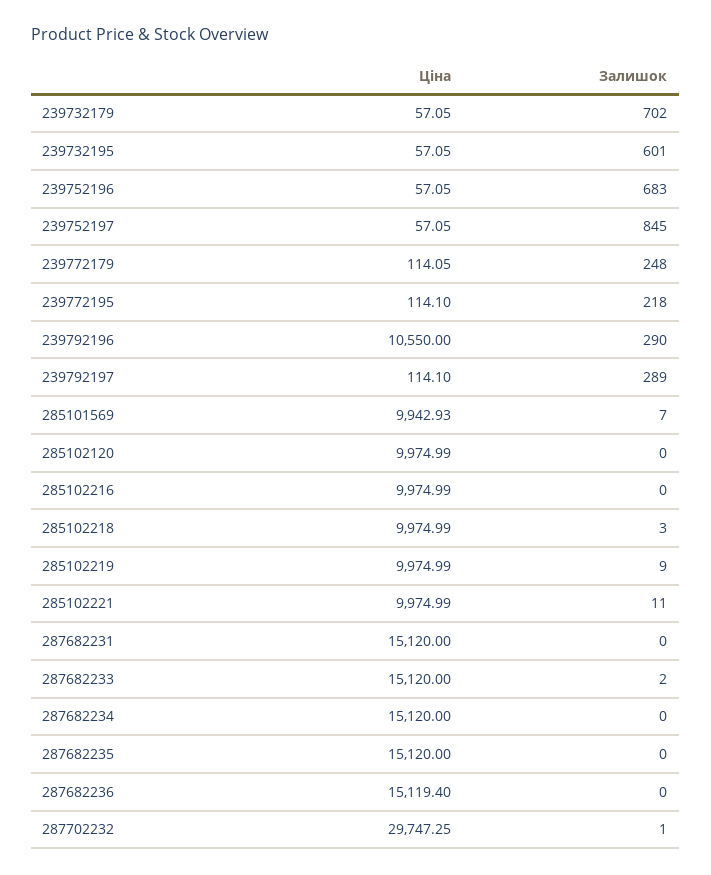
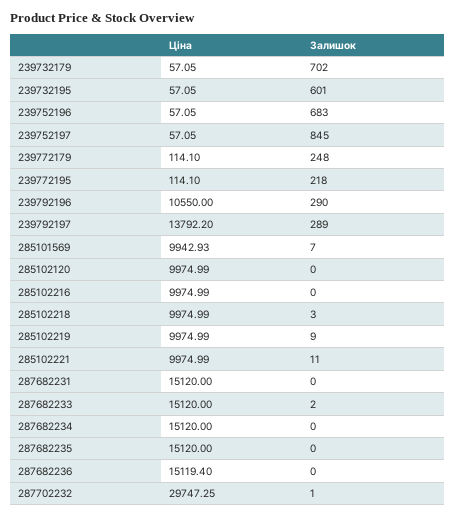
  {
    "Ціна": {
      "239732179": 57.05,
      "239732195": 57.05,
      "239752196": 57.05,
      "239752197": 57.05,
-     "239772179": 114.05,
+     "239772179": 114.1,
      "239772195": 114.1,
      "239792196": 10550,
-     "239792197": 114.1,
+     "239792197": 13792.2,
      "285101569": 9942.93,
      "285102120": 9974.99,
      "285102216": 9974.99,
      "285102218": 9974.99,
      "285102219": 9974.99,
      "285102221": 9974.99,
      "287682231": 15120,
      "287682233": 15120,
      "287682234": 15120,
      "287682235": 15120,
      "287682236": 15119.4,
      "287702232": 29747.25
    },
    "Залишок": {
      "239732179": 702,
      "239732195": 601,
      "239752196": 683,
      "239752197": 845,
      "239772179": 248,
      "239772195": 218,
      "239792196": 290,
      "239792197": 289,
      "285101569": 7,
      "285102120": 0,
      "285102216": 0,
      "285102218": 3,
      "285102219": 9,
      "285102221": 11,
      "287682231": 0,
      "287682233": 2,
      "287682234": 0,
      "287682235": 0,
      "287682236": 0,
      "287702232": 1
    }
  }

